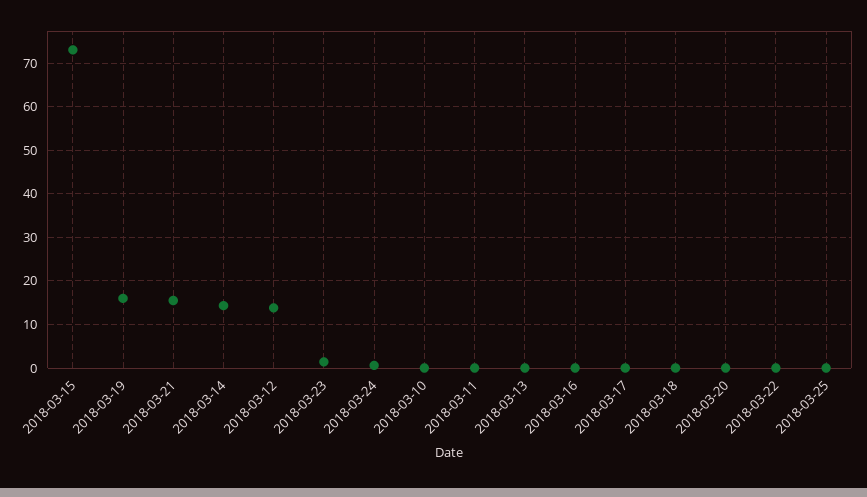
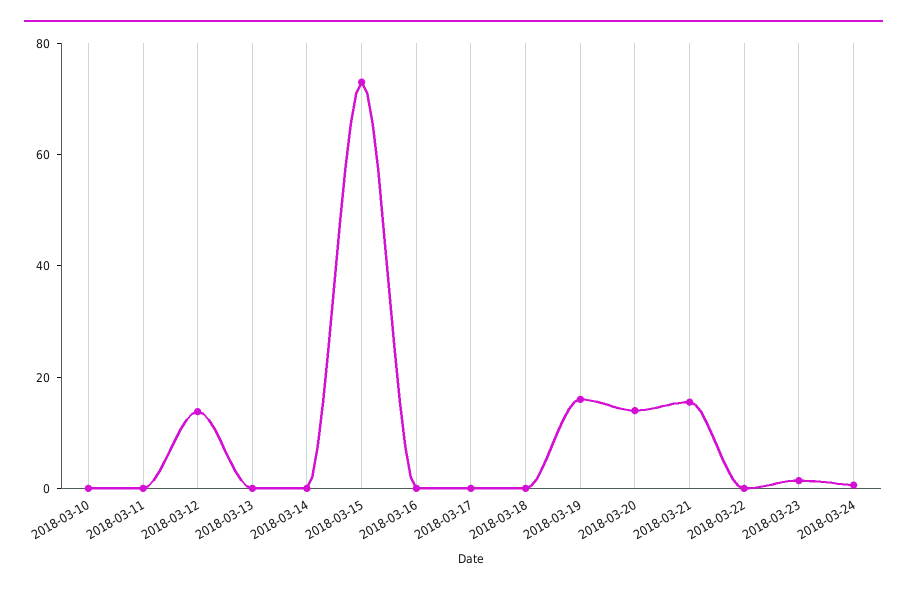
  {
    "2018-03-15": 74,
    "2018-03-19": 16,
    "2018-03-21": 16,
-   "2018-03-14": 14,
+   "2018-03-14": 0,
    "2018-03-12": 14,
    "2018-03-23": 2,
    "2018-03-24": 0,
    "2018-03-10": 0,
    "2018-03-11": 0,
    "2018-03-13": 0,
    "2018-03-16": 0,
    "2018-03-17": 0,
    "2018-03-18": 0,
-   "2018-03-20": 0,
+   "2018-03-20": 15,
-   "2018-03-22": 0,
+   "2018-03-22": 0
-   "2018-03-25": 0
  }

